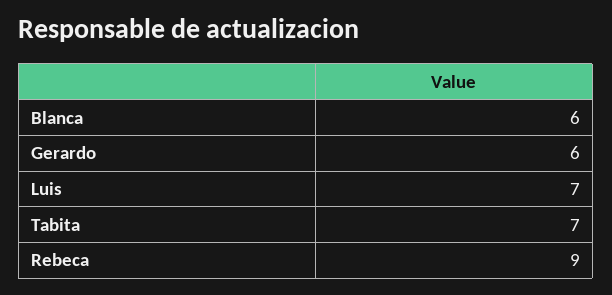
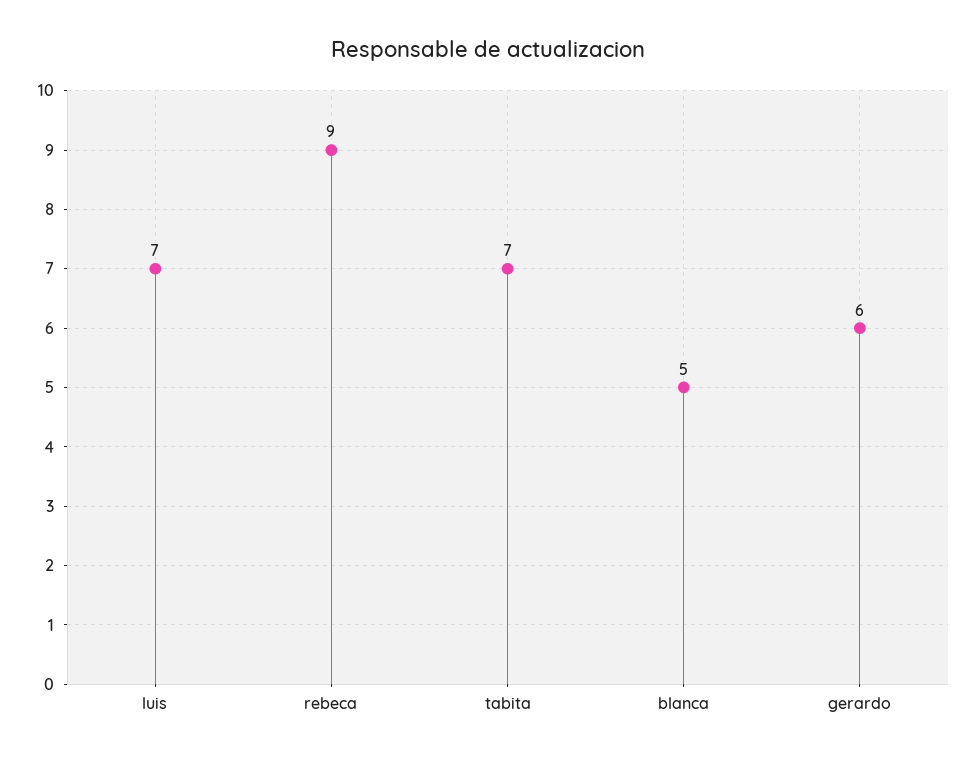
  {
-   "Blanca": 6,
+   "Blanca": 5,
    "Gerardo": 6,
    "Luis": 7,
    "Tabita": 7,
    "Rebeca": 9
  }

